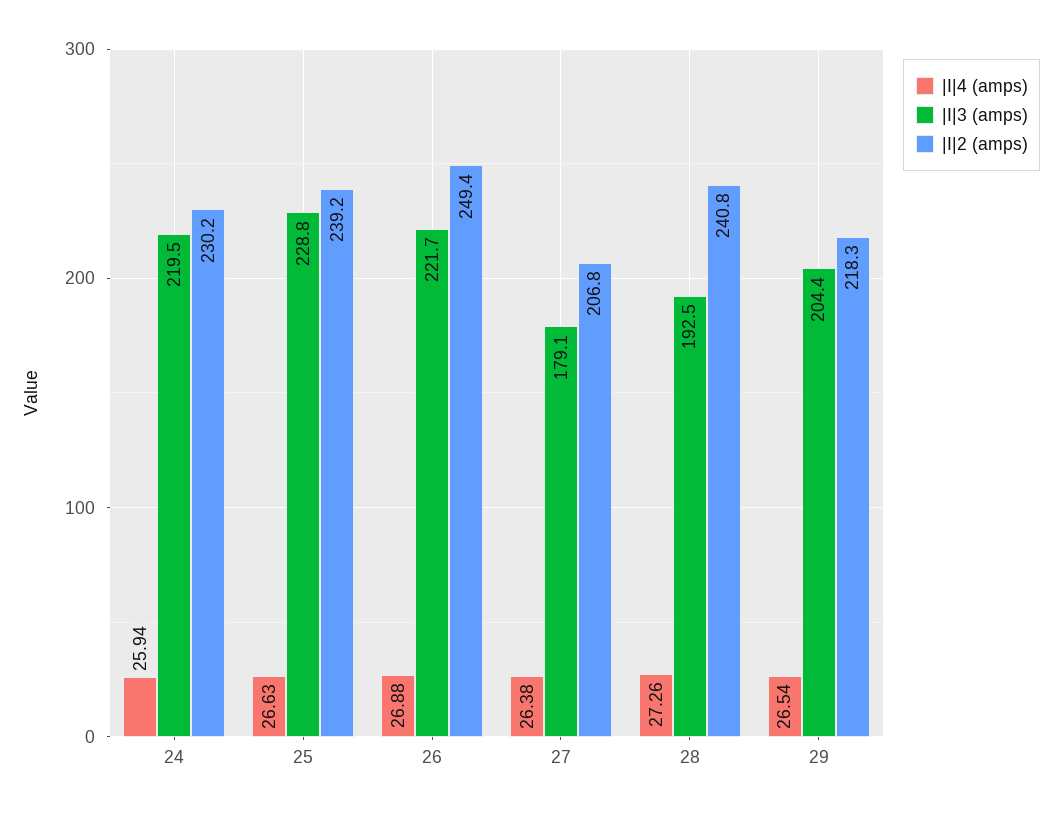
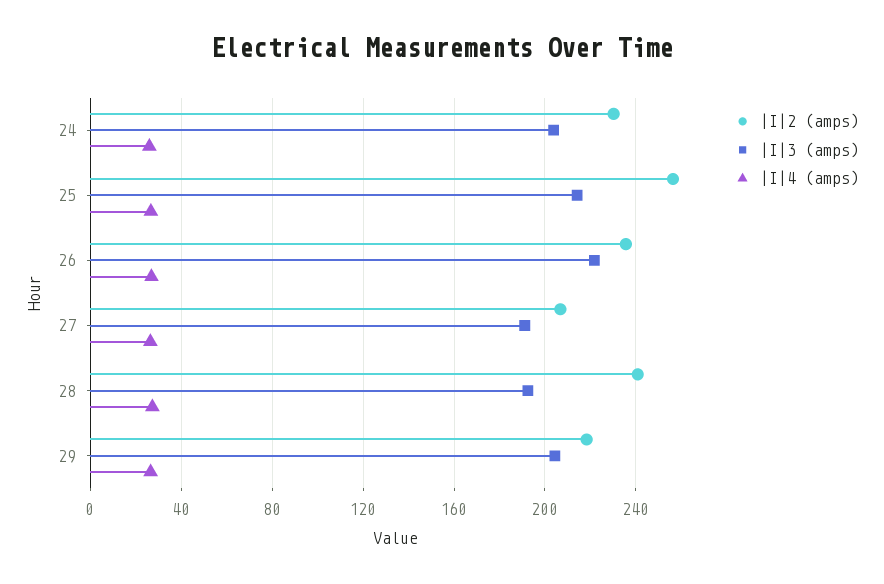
  {
    "|I|4 (amps)": {
      "24": 25.94,
      "25": 26.63,
      "26": 26.88,
      "27": 26.38,
      "28": 27.26,
      "29": 26.54
    },
    "|I|3 (amps)": {
-     "24": 219.5,
+     "24": 205,
-     "25": 228.8,
+     "25": 215,
      "26": 221.7,
-     "27": 179.1,
+     "27": 190,
      "28": 192.5,
      "29": 204.4
    },
    "|I|2 (amps)": {
      "24": 230.2,
-     "25": 239.2,
+     "25": 255,
-     "26": 249.4,
+     "26": 235,
      "27": 206.8,
      "28": 240.8,
      "29": 218.3
    }
  }

